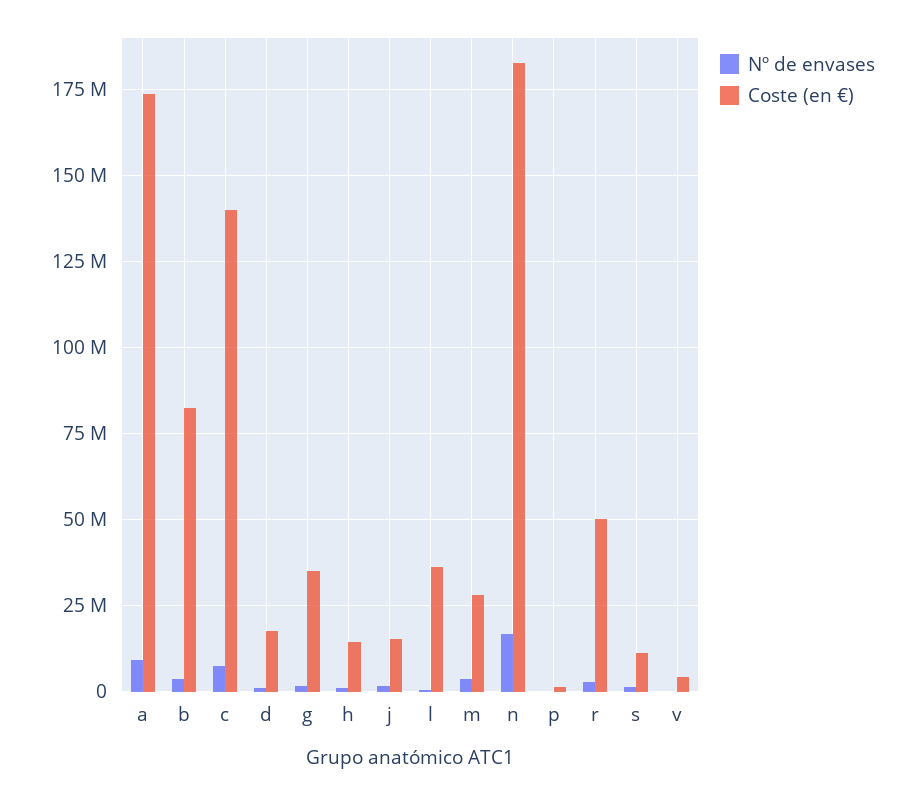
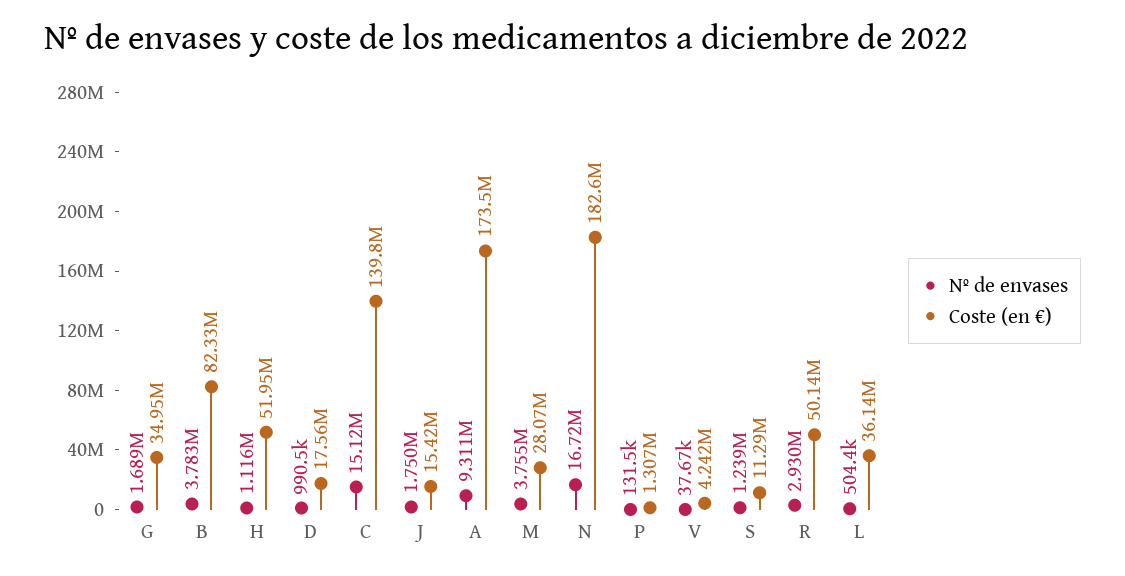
  {
    "Nº de envases": {
      "a": 9311000,
      "b": 3783000,
-     "c": 7500000,
+     "c": 15120000,
      "d": 990500,
      "g": 1689000,
      "h": 1116000,
      "j": 1750000,
      "l": 504400,
      "m": 3755000,
      "n": 16720000,
      "p": 131500,
      "r": 2930000,
      "s": 1239000,
      "v": 37670
    },
    "Coste (en €)": {
      "a": 173500000,
      "b": 82330000,
      "c": 139800000,
      "d": 17560000,
      "g": 34950000,
-     "h": 15000000,
+     "h": 51950000,
      "j": 15420000,
      "l": 36140000,
      "m": 28070000,
      "n": 182600000,
      "p": 1307000,
      "r": 50140000,
      "s": 11290000,
      "v": 4242000
    }
  }

